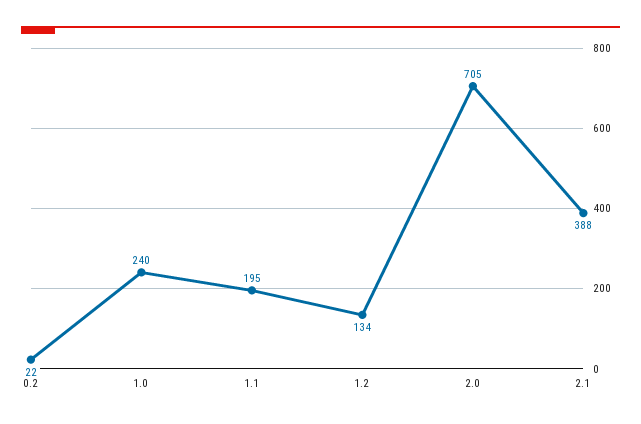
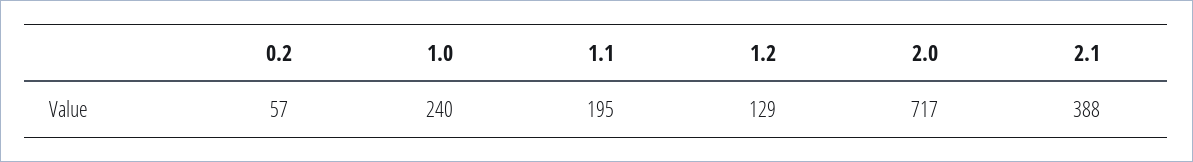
  {
-   "0.2": 22,
+   "0.2": 57,
    "1.0": 240,
    "1.1": 195,
-   "1.2": 134,
+   "1.2": 129,
-   "2.0": 705,
+   "2.0": 717,
    "2.1": 388
  }

